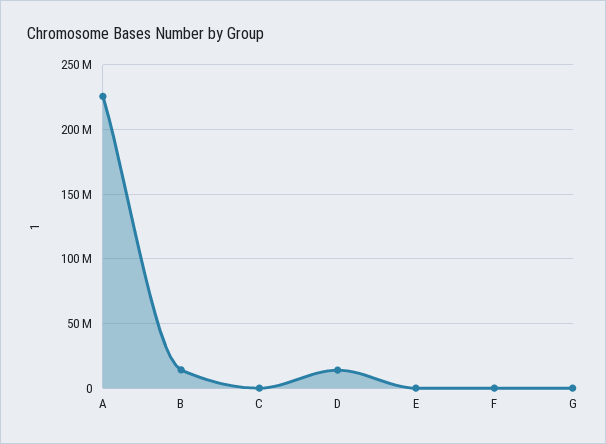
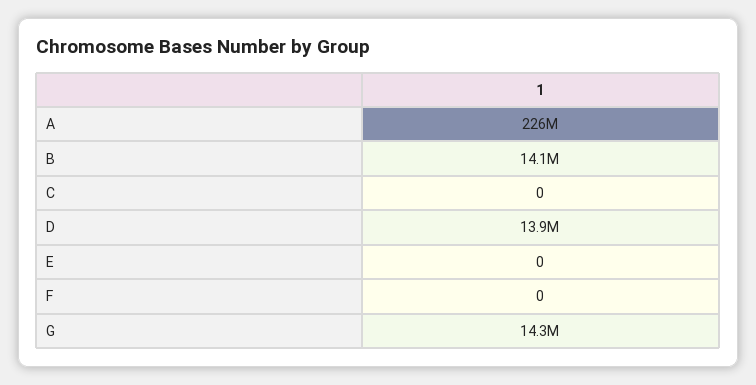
  {
    "A": 226000000,
    "B": 14100000,
    "C": 0,
    "D": 13900000,
    "E": 0,
    "F": 0,
-   "G": 0
+   "G": 14300000
  }

